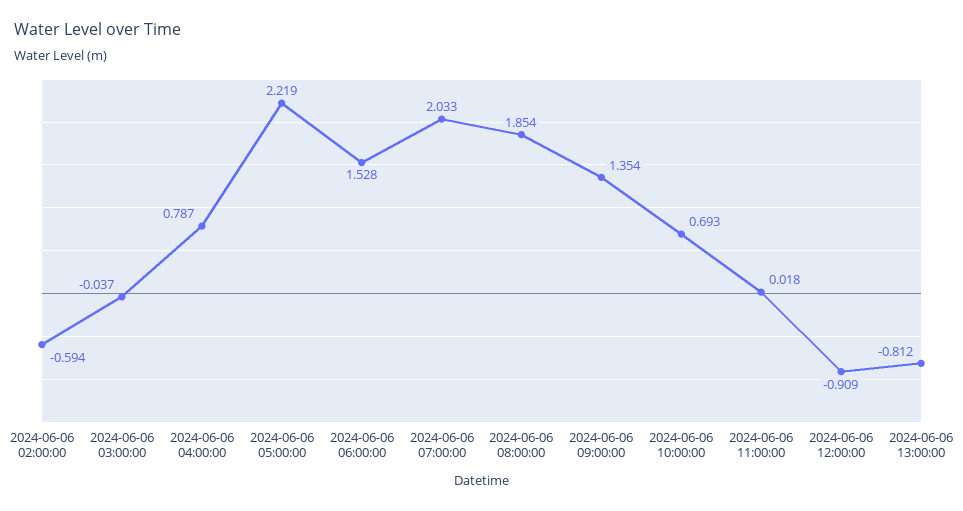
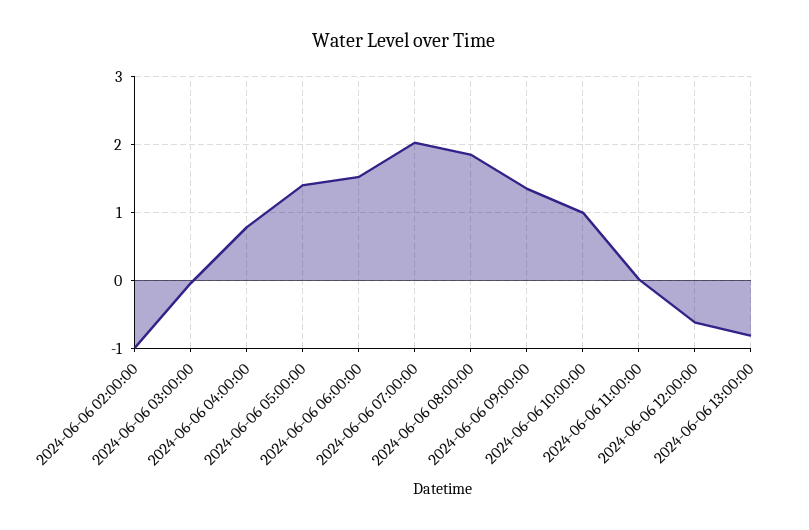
  {
-   "2024-06-06 02:00:00": -0.594,
+   "2024-06-06 02:00:00": -1,
    "2024-06-06 03:00:00": -0.037,
    "2024-06-06 04:00:00": 0.787,
-   "2024-06-06 05:00:00": 2.219,
+   "2024-06-06 05:00:00": 1.4,
    "2024-06-06 06:00:00": 1.528,
    "2024-06-06 07:00:00": 2.033,
    "2024-06-06 08:00:00": 1.854,
    "2024-06-06 09:00:00": 1.354,
-   "2024-06-06 10:00:00": 0.693,
+   "2024-06-06 10:00:00": 1,
    "2024-06-06 11:00:00": 0.018,
-   "2024-06-06 12:00:00": -0.909,
+   "2024-06-06 12:00:00": -0.6,
    "2024-06-06 13:00:00": -0.812
  }

